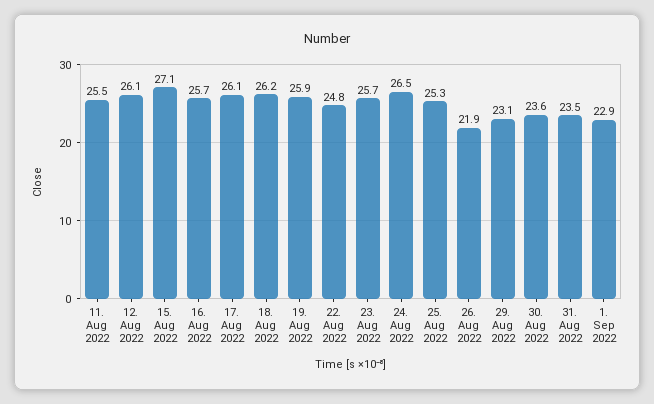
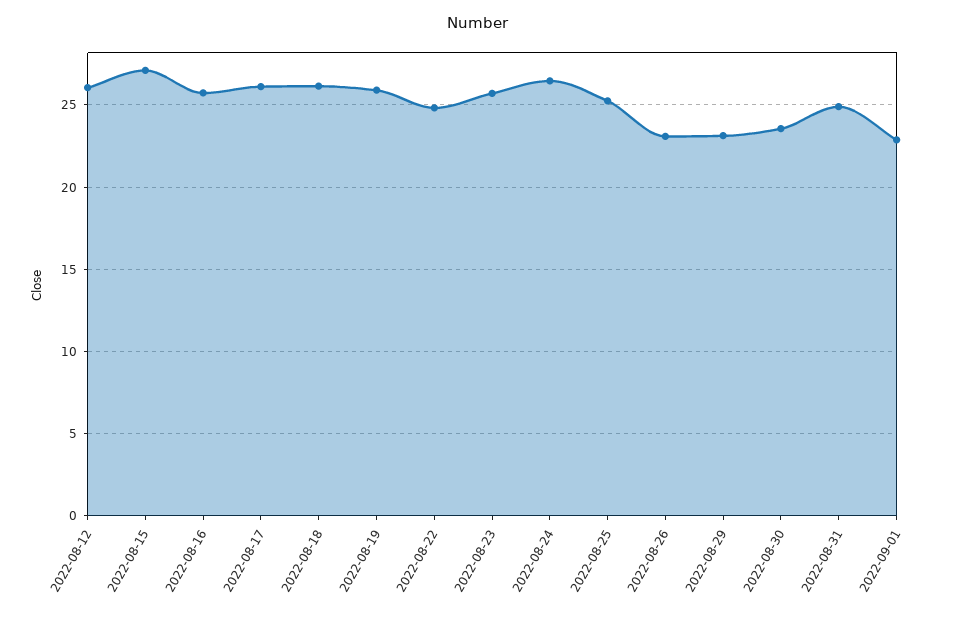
  {
-   "11. Aug 2022": 25.5,
    "12. Aug 2022": 26.1,
    "15. Aug 2022": 27.1,
    "16. Aug 2022": 25.7,
    "17. Aug 2022": 26.1,
    "18. Aug 2022": 26.2,
    "19. Aug 2022": 25.9,
    "22. Aug 2022": 24.8,
    "23. Aug 2022": 25.7,
    "24. Aug 2022": 26.5,
    "25. Aug 2022": 25.3,
-   "26. Aug 2022": 21.9,
+   "26. Aug 2022": 23,
    "29. Aug 2022": 23.1,
    "30. Aug 2022": 23.6,
-   "31. Aug 2022": 23.5,
+   "31. Aug 2022": 25,
    "1. Sep 2022": 22.9
  }

